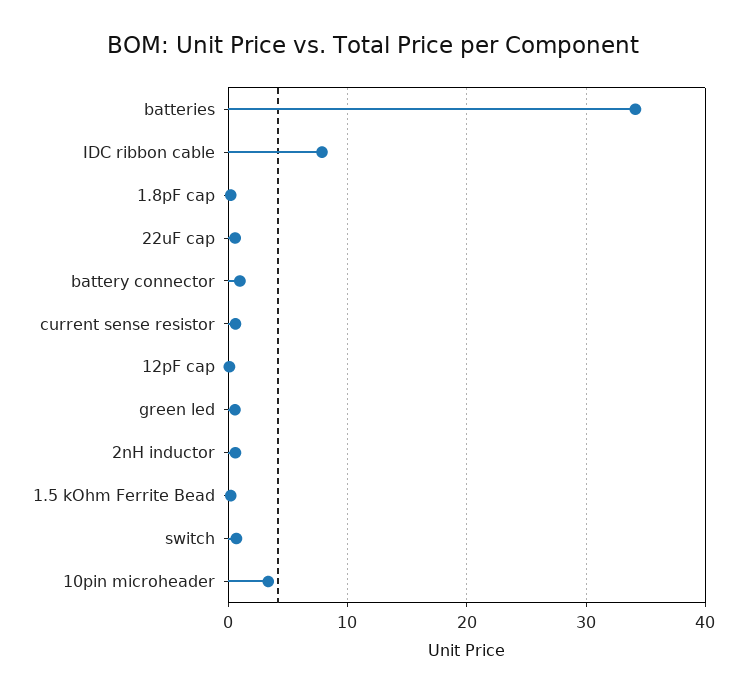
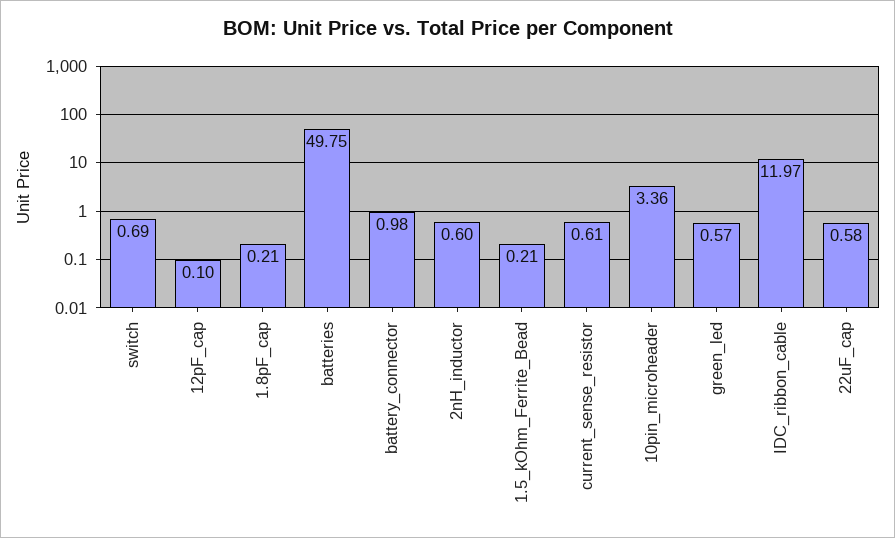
  {
-   "batteries": 34,
+   "batteries": 49.75,
-   "IDC ribbon cable": 8,
+   "IDC ribbon cable": 11.97,
    "1.8pF cap": 0.21,
    "22uF cap": 0.58,
    "battery connector": 0.98,
    "current sense resistor": 0.61,
    "12pF cap": 0.1,
    "green led": 0.57,
    "2nH inductor": 0.6,
    "1.5 kOhm Ferrite Bead": 0.21,
    "switch": 0.69,
    "10pin microheader": 3.36
  }

